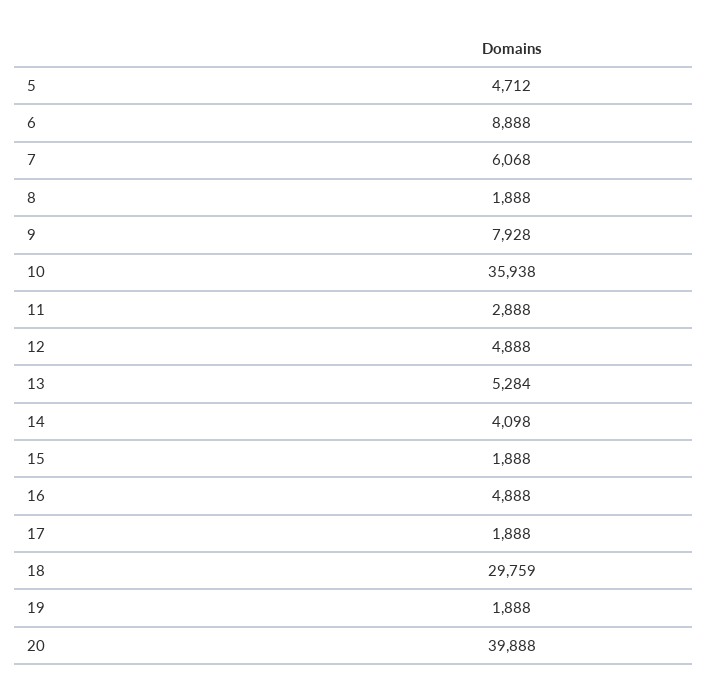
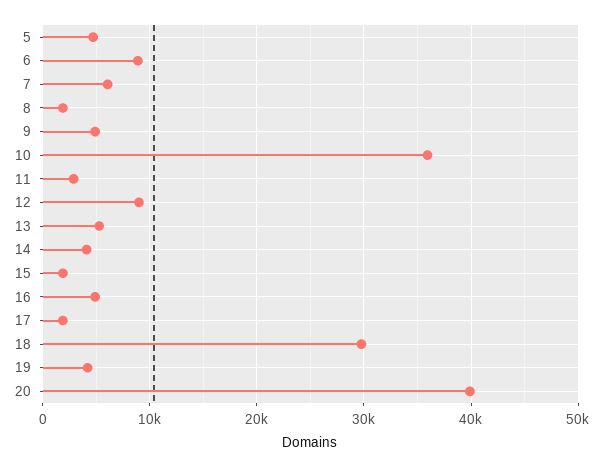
  {
    "5": 4712,
    "6": 8888,
    "7": 6068,
    "8": 1888,
-   "9": 7928,
+   "9": 5000,
    "10": 35938,
    "11": 2888,
-   "12": 4888,
+   "12": 9000,
    "13": 5284,
    "14": 4098,
    "15": 1888,
    "16": 4888,
    "17": 1888,
    "18": 29759,
-   "19": 1888,
+   "19": 4000,
    "20": 39888
  }

